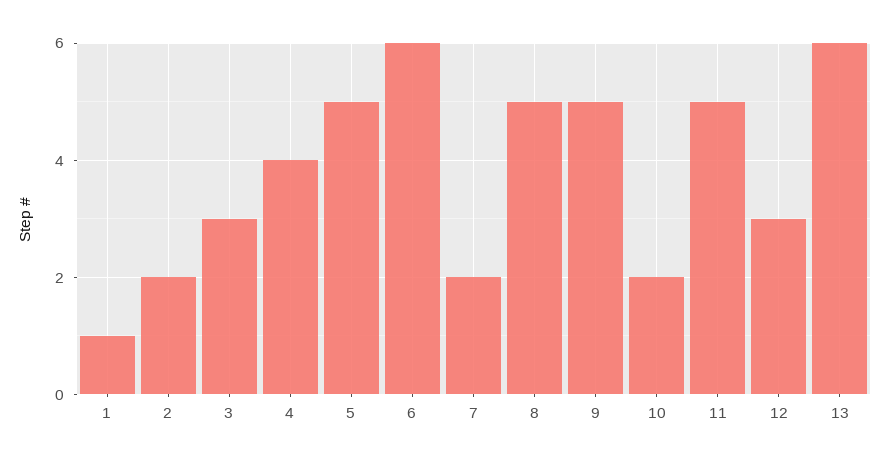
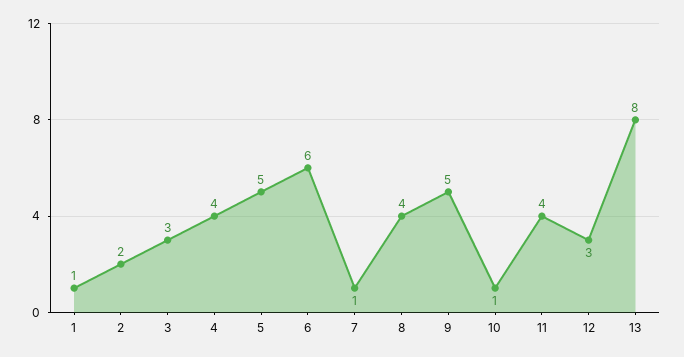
  {
    "1": 1,
    "2": 2,
    "3": 3,
    "4": 4,
    "5": 5,
    "6": 6,
-   "7": 2,
+   "7": 1,
-   "8": 5,
+   "8": 4,
    "9": 5,
-   "10": 2,
+   "10": 1,
-   "11": 5,
+   "11": 4,
    "12": 3,
-   "13": 6
+   "13": 8
  }

